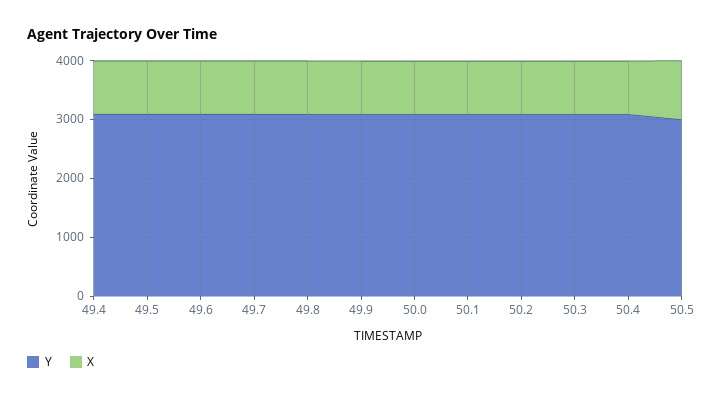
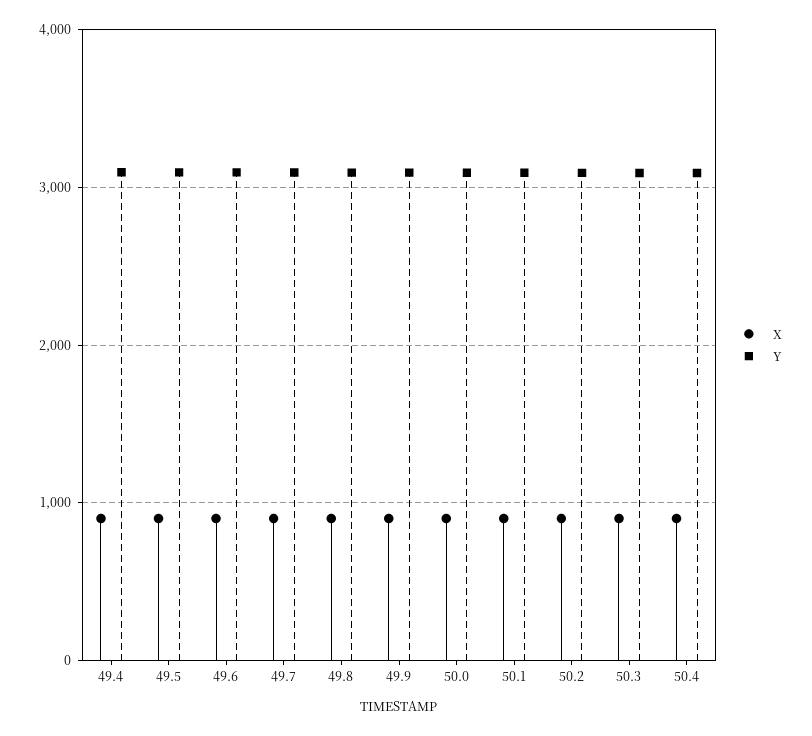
  {
    "Y": {
      "49.4": 3100,
      "49.5": 3100,
      "49.6": 3100,
      "49.7": 3100,
      "49.8": 3100,
      "49.9": 3100,
      "50.0": 3100,
      "50.1": 3100,
      "50.2": 3100,
      "50.3": 3100,
-     "50.4": 3100,
+     "50.4": 3100
-     "50.5": 3000
    },
    "X": {
      "49.4": 900,
      "49.5": 900,
      "49.6": 900,
      "49.7": 900,
      "49.8": 900,
      "49.9": 900,
      "50.0": 900,
      "50.1": 900,
      "50.2": 900,
      "50.3": 900,
-     "50.4": 900,
+     "50.4": 900
-     "50.5": 1000
    }
  }

